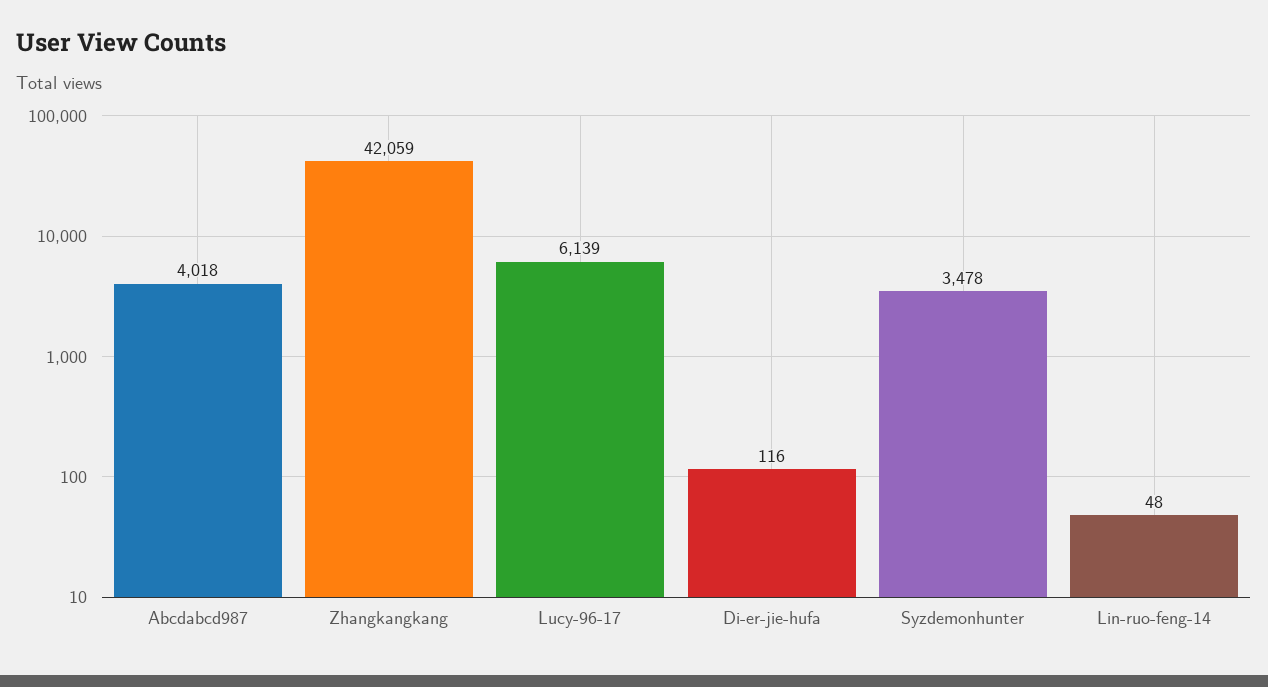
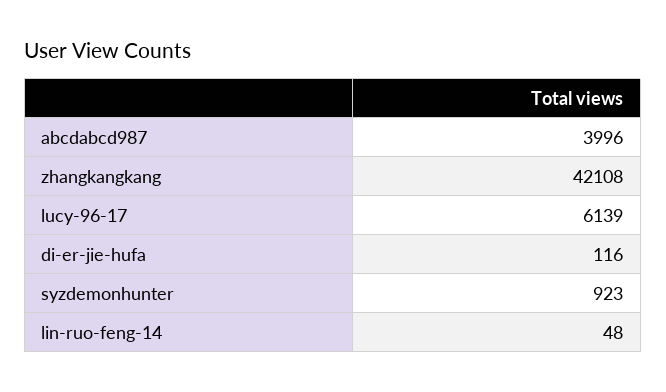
  {
-   "Abcdabcd987": 4018,
+   "Abcdabcd987": 3996,
-   "Zhangkangkang": 42059,
+   "Zhangkangkang": 42108,
    "Lucy-96-17": 6139,
    "Di-er-jie-hufa": 116,
-   "Syzdemonhunter": 3478,
+   "Syzdemonhunter": 923,
    "Lin-ruo-feng-14": 48
  }

